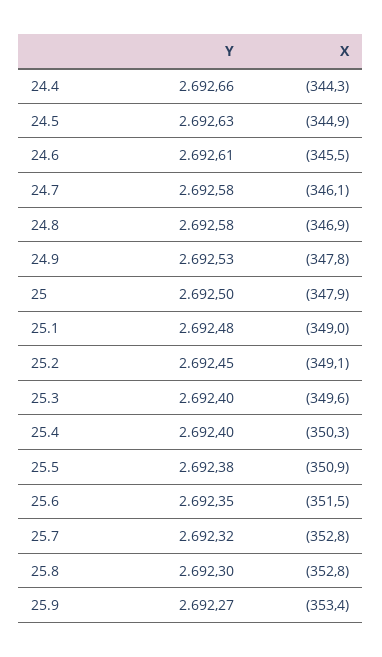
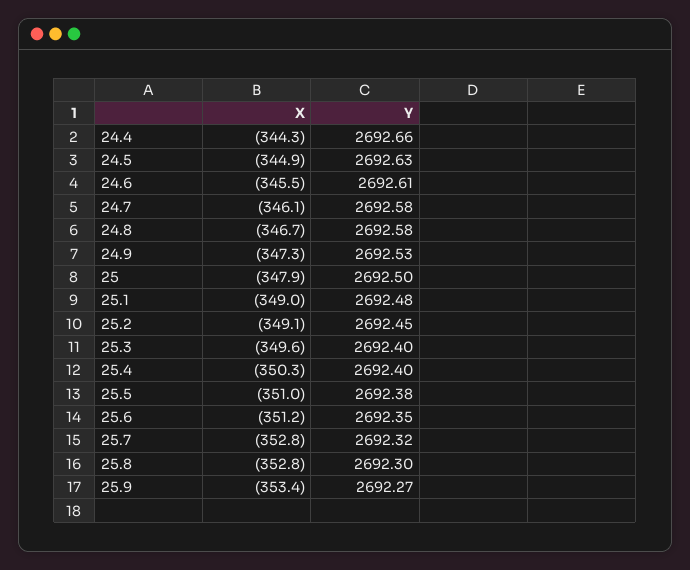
  {
    "Y": {
      "24.4": 2692.66,
      "24.5": 2692.63,
      "24.6": 2692.61,
      "24.7": 2692.58,
      "24.8": 2692.58,
      "24.9": 2692.53,
      "25": 2692.5,
      "25.1": 2692.48,
      "25.2": 2692.45,
      "25.3": 2692.4,
      "25.4": 2692.4,
      "25.5": 2692.38,
      "25.6": 2692.35,
      "25.7": 2692.32,
      "25.8": 2692.3,
      "25.9": 2692.27
    },
    "X": {
      "24.4": -344.3,
      "24.5": -344.9,
      "24.6": -345.5,
      "24.7": -346.1,
-     "24.8": -346.9,
+     "24.8": -346.7,
-     "24.9": -347.8,
+     "24.9": -347.3,
      "25": -347.9,
      "25.1": -349,
      "25.2": -349.1,
      "25.3": -349.6,
      "25.4": -350.3,
-     "25.5": -350.9,
+     "25.5": -351,
-     "25.6": -351.5,
+     "25.6": -351.2,
      "25.7": -352.8,
      "25.8": -352.8,
      "25.9": -353.4
    }
  }

